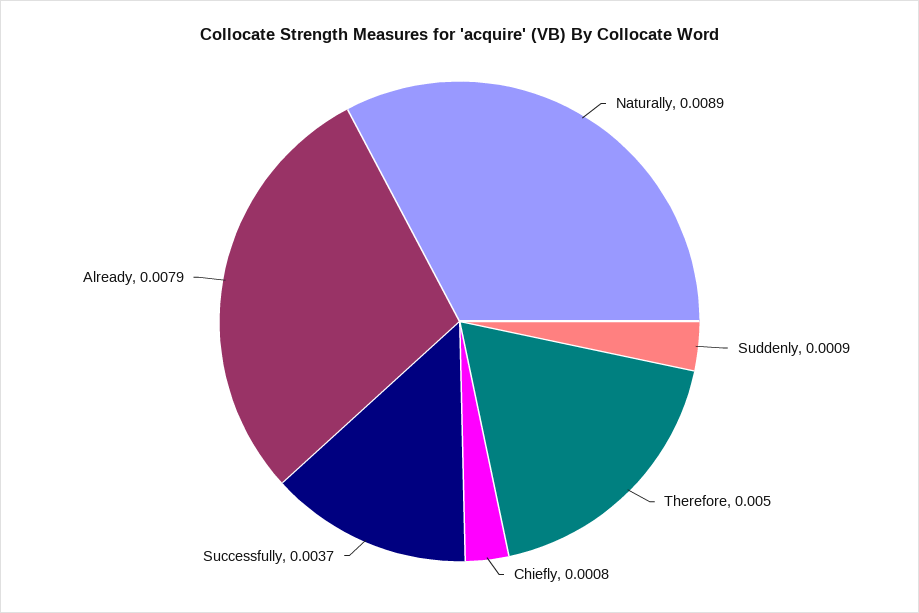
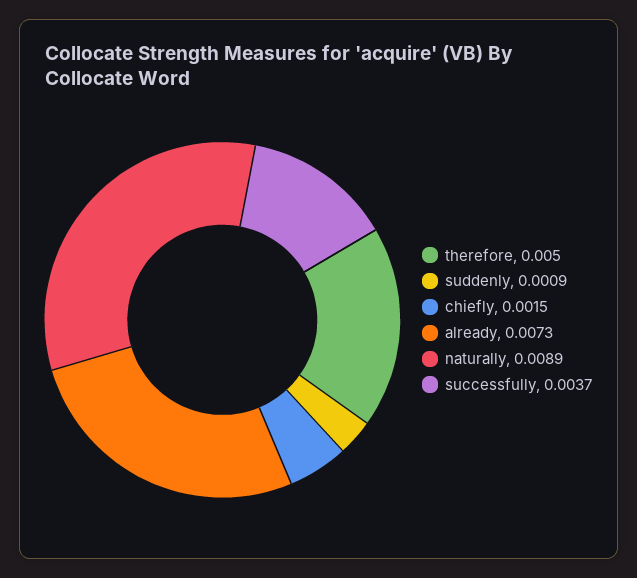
  {
    "Naturally": 0.0089,
    "Suddenly": 0.0009,
    "Therefore": 0.005,
-   "Chiefly": 0.0008,
+   "Chiefly": 0.0015,
    "Successfully": 0.0037,
-   "Already": 0.0079
+   "Already": 0.0073
  }

